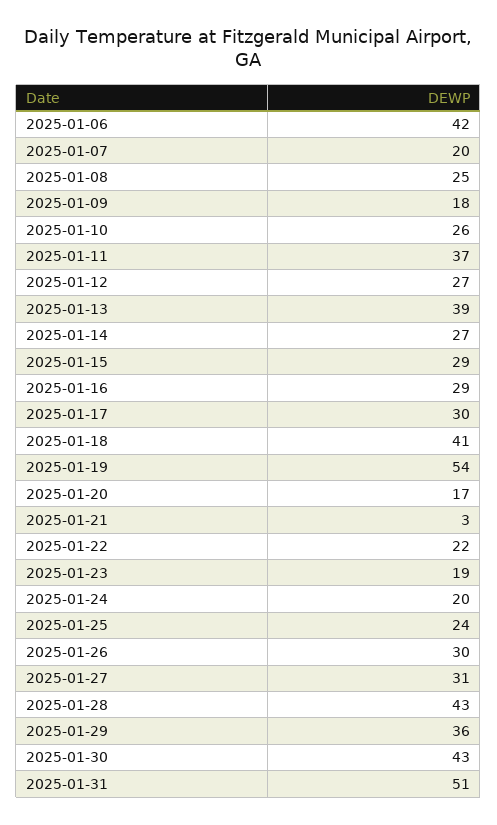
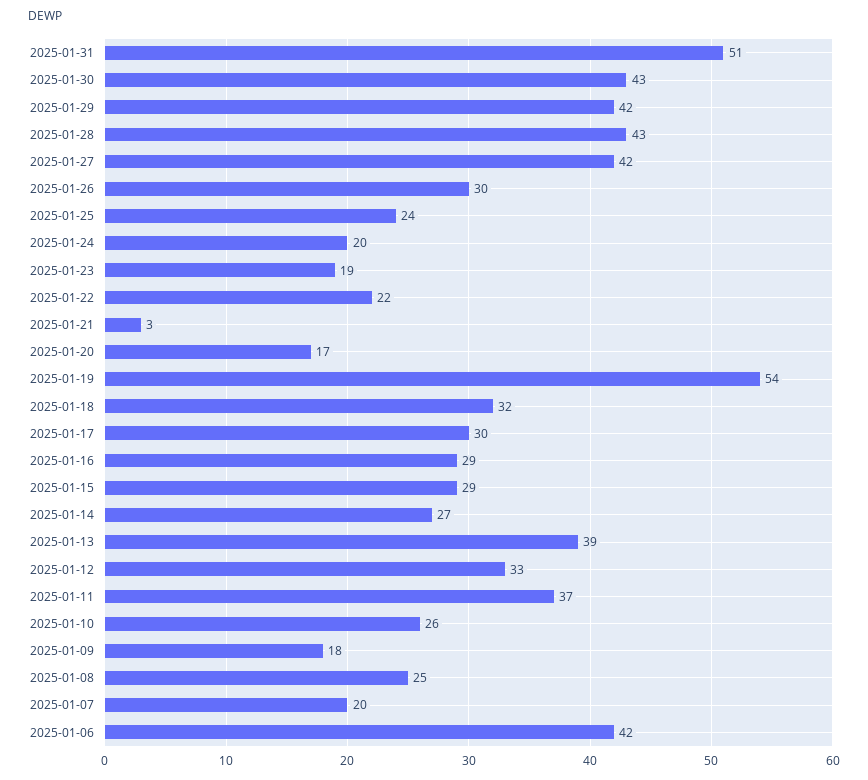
  {
    "2025-01-06": 42,
    "2025-01-07": 20,
    "2025-01-08": 25,
    "2025-01-09": 18,
    "2025-01-10": 26,
    "2025-01-11": 37,
-   "2025-01-12": 27,
+   "2025-01-12": 33,
    "2025-01-13": 39,
    "2025-01-14": 27,
    "2025-01-15": 29,
    "2025-01-16": 29,
    "2025-01-17": 30,
-   "2025-01-18": 41,
+   "2025-01-18": 32,
    "2025-01-19": 54,
    "2025-01-20": 17,
    "2025-01-21": 3,
    "2025-01-22": 22,
    "2025-01-23": 19,
    "2025-01-24": 20,
    "2025-01-25": 24,
    "2025-01-26": 30,
-   "2025-01-27": 31,
+   "2025-01-27": 42,
    "2025-01-28": 43,
-   "2025-01-29": 36,
+   "2025-01-29": 42,
    "2025-01-30": 43,
    "2025-01-31": 51
  }

